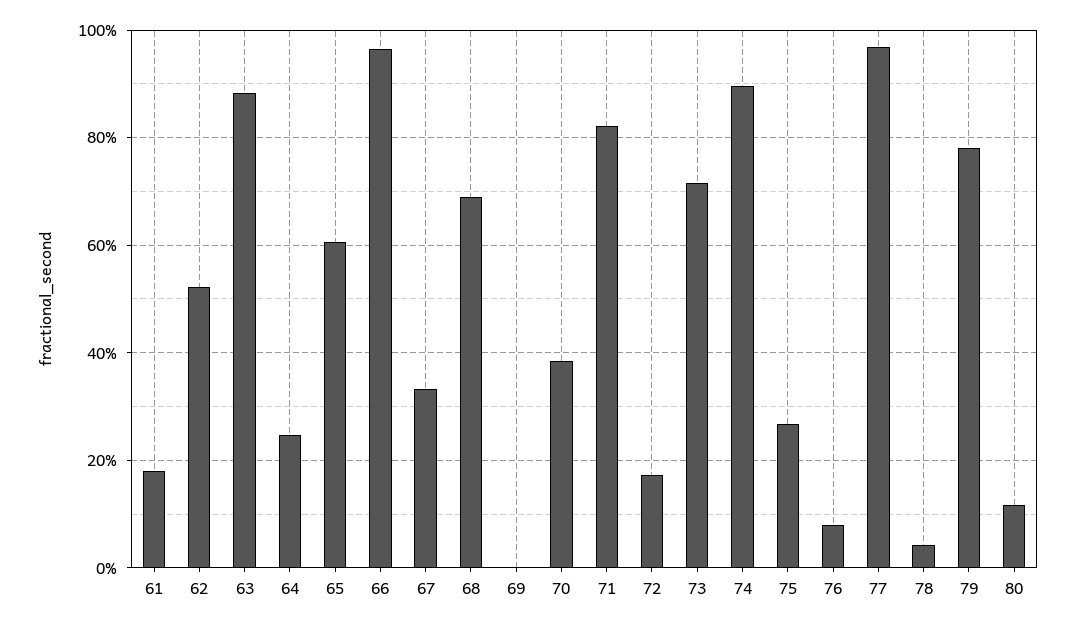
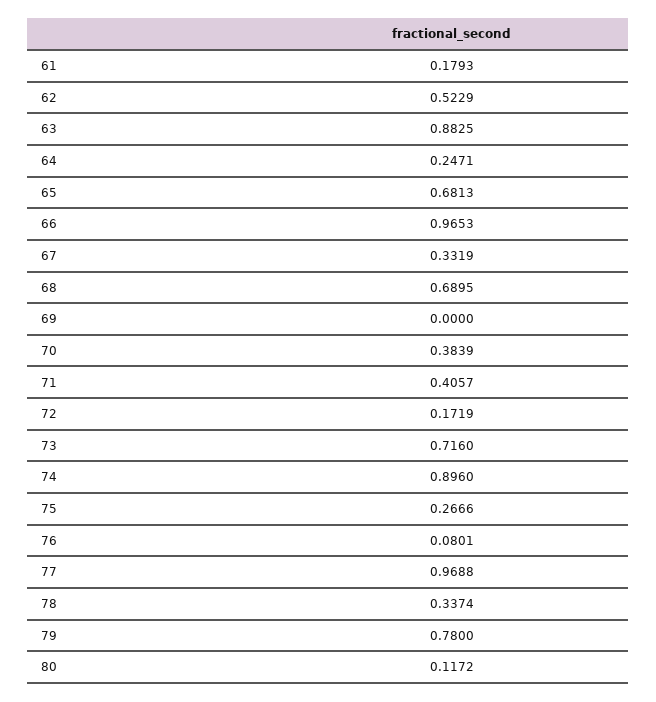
  {
    "61": 0.1793,
    "62": 0.5229,
    "63": 0.8825,
    "64": 0.2471,
-   "65": 0.6,
+   "65": 0.6813,
    "66": 0.9653,
    "67": 0.3319,
    "68": 0.6895,
    "69": 0,
    "70": 0.3839,
-   "71": 0.82,
+   "71": 0.4057,
    "72": 0.1719,
    "73": 0.716,
    "74": 0.896,
    "75": 0.2666,
    "76": 0.0801,
    "77": 0.9688,
-   "78": 0.04,
+   "78": 0.3374,
    "79": 0.78,
    "80": 0.1172
  }

